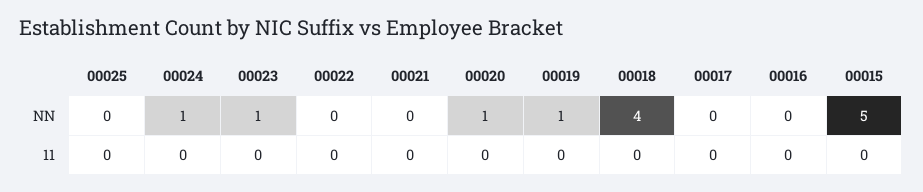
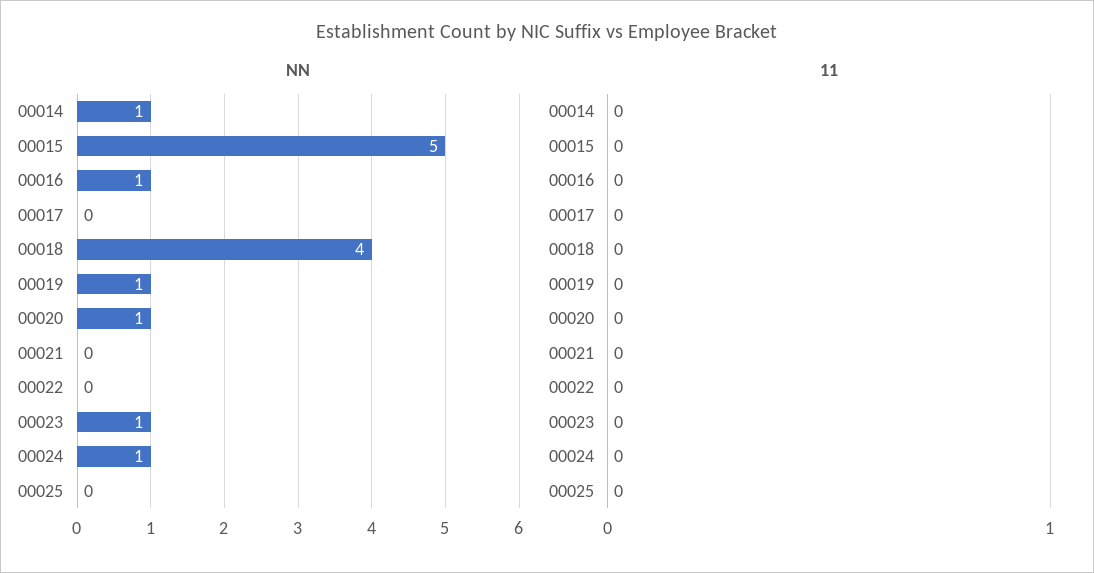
  {
    "NN": {
      "00025": 0,
      "00024": 1,
      "00023": 1,
      "00022": 0,
      "00021": 0,
      "00020": 1,
      "00019": 1,
      "00018": 4,
      "00017": 0,
-     "00016": 0,
+     "00016": 1,
-     "00015": 5
+     "00015": 5,
+     "00014": 1
    },
    "11": {
      "00025": 0,
      "00024": 0,
      "00023": 0,
      "00022": 0,
      "00021": 0,
      "00020": 0,
      "00019": 0,
      "00018": 0,
      "00017": 0,
      "00016": 0,
-     "00015": 0
+     "00015": 0,
+     "00014": 0
    }
  }

